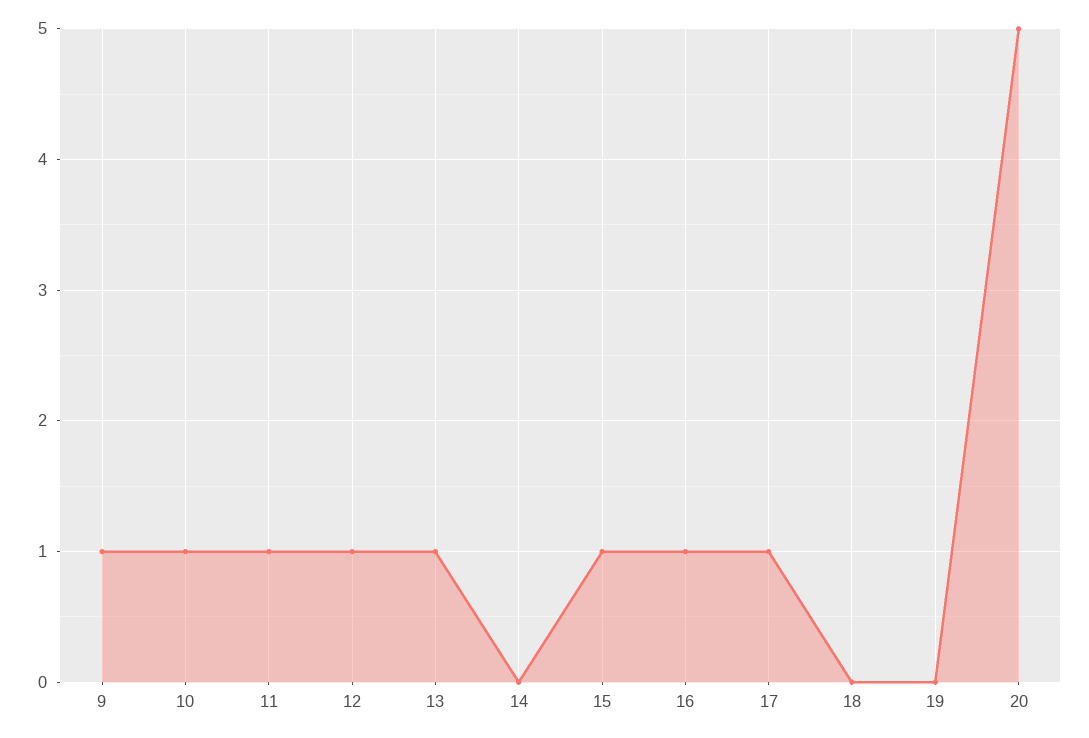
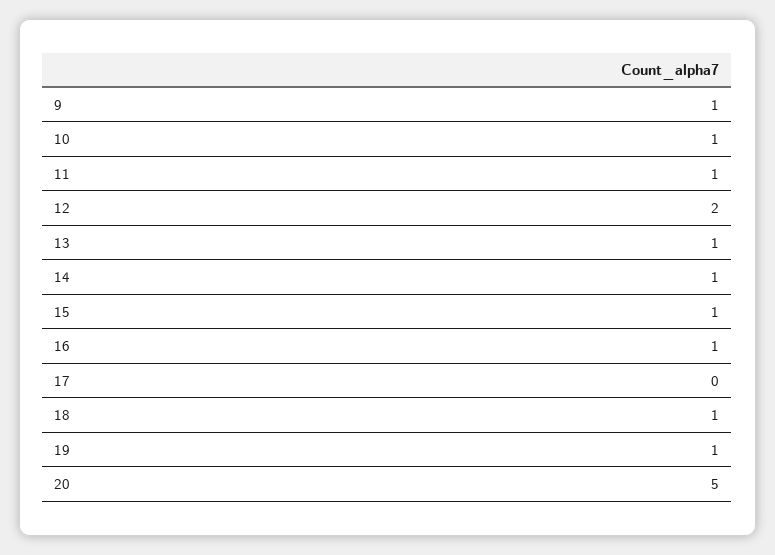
  {
    "9": 1,
    "10": 1,
    "11": 1,
-   "12": 1,
+   "12": 2,
    "13": 1,
-   "14": 0,
+   "14": 1,
    "15": 1,
    "16": 1,
-   "17": 1,
+   "17": 0,
-   "18": 0,
+   "18": 1,
-   "19": 0,
+   "19": 1,
    "20": 5
  }

